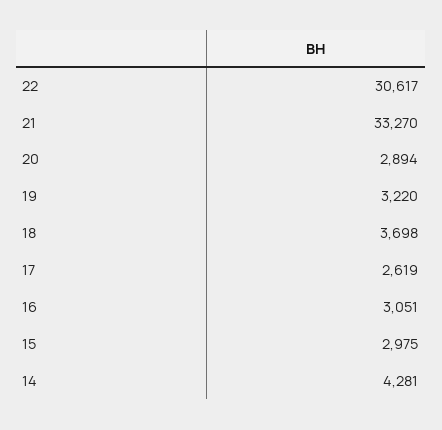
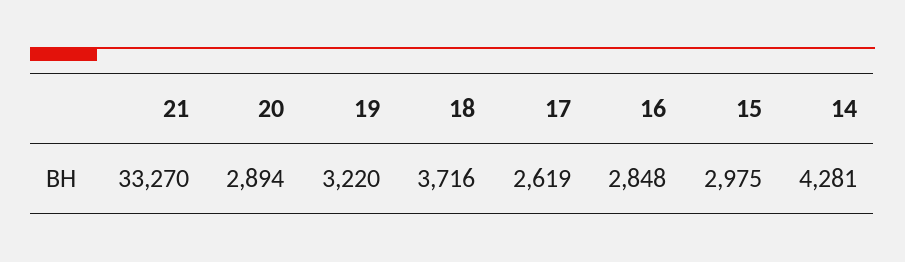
  {
-   "22": 30617,
    "21": 33270,
    "20": 2894,
    "19": 3220,
-   "18": 3698,
+   "18": 3716,
    "17": 2619,
-   "16": 3051,
+   "16": 2848,
    "15": 2975,
    "14": 4281
  }

